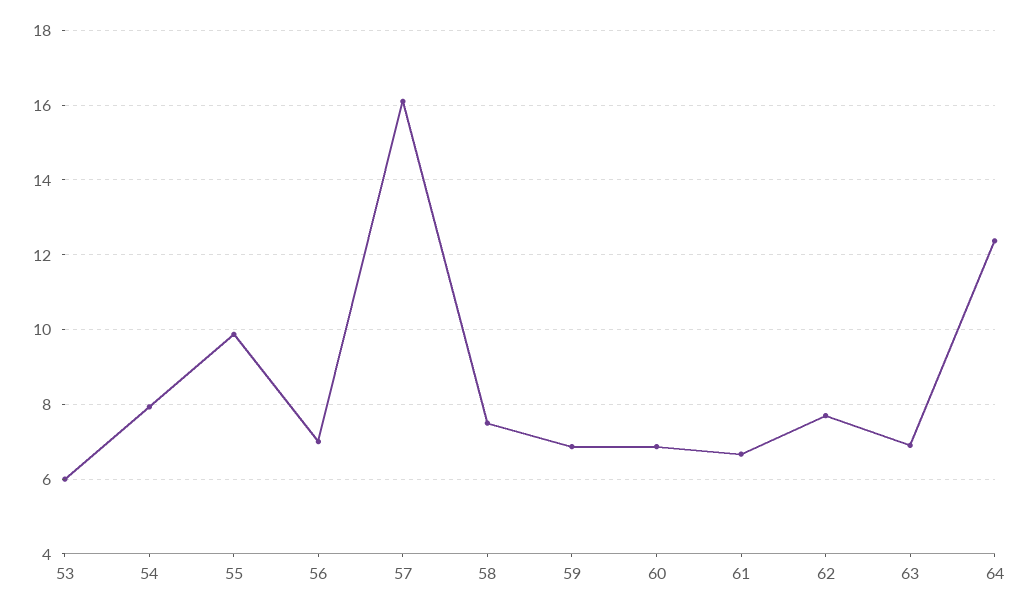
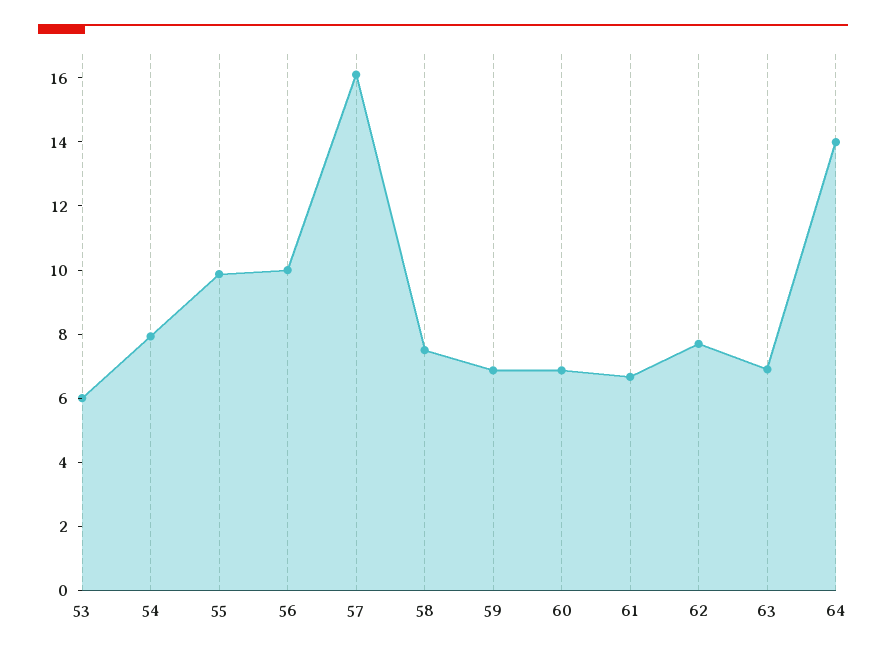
  {
    "53": 6,
    "54": 8,
    "55": 9.8,
-   "56": 7,
+   "56": 10,
    "57": 16.2,
    "58": 7.6,
    "59": 6.8,
    "60": 6.8,
    "61": 6.6,
    "62": 7.8,
    "63": 7,
-   "64": 12.4
+   "64": 14
  }

